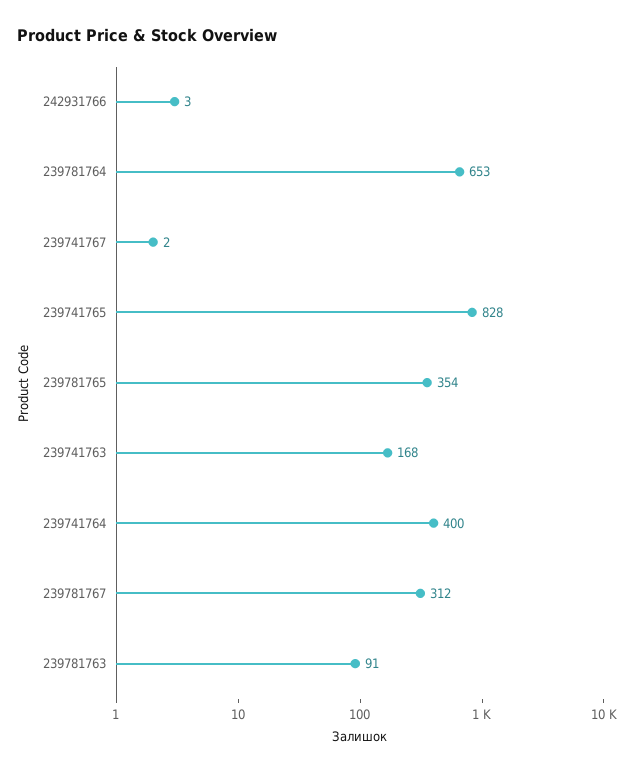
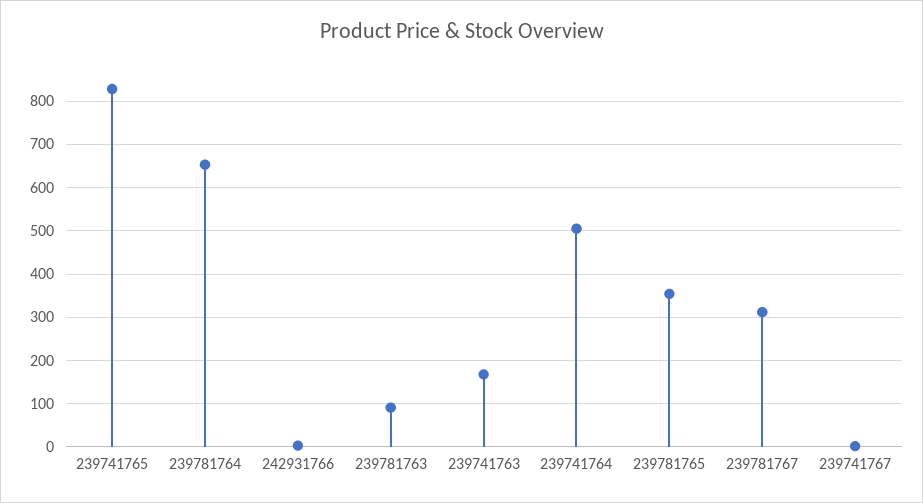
  {
    "242931766": 3,
    "239781764": 653,
    "239741767": 2,
    "239741765": 828,
    "239781765": 354,
    "239741763": 168,
-   "239741764": 400,
+   "239741764": 500,
    "239781767": 312,
    "239781763": 91
  }

